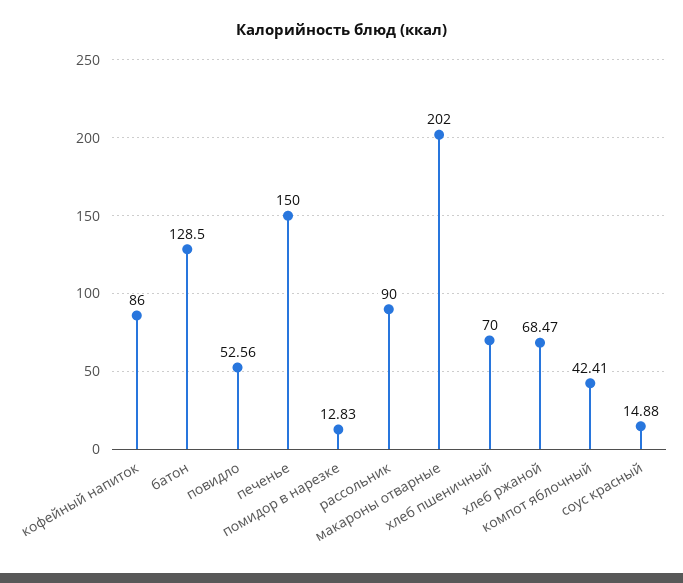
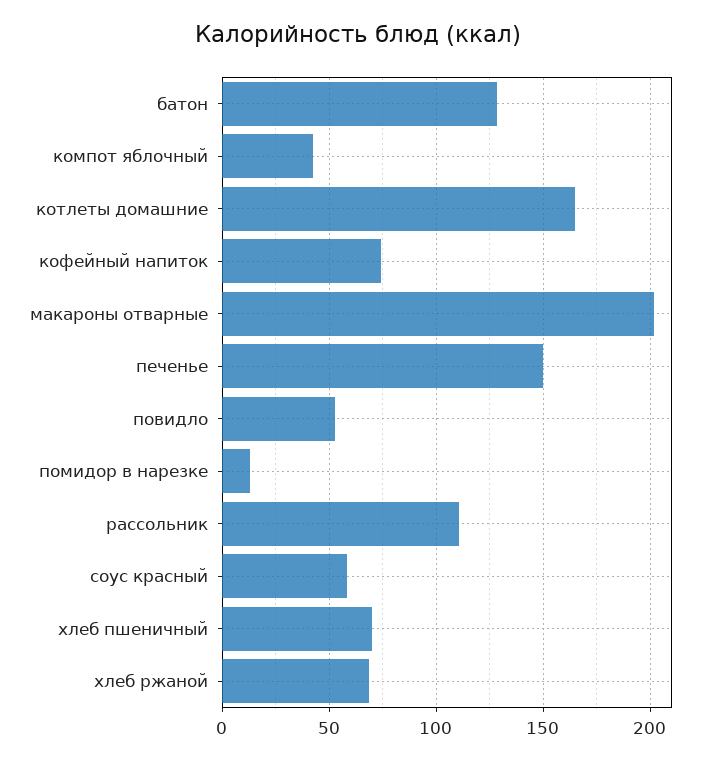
  {
-   "кофейный напиток": 86,
+   "кофейный напиток": 75,
    "батон": 128.5,
    "повидло": 52.56,
    "печенье": 150,
    "помидор в нарезке": 12.83,
-   "рассольник": 90,
+   "рассольник": 110,
    "макароны отварные": 202,
    "хлеб пшеничный": 70,
    "хлеб ржаной": 68.47,
    "компот яблочный": 42.41,
-   "соус красный": 14.88
+   "соус красный": 60,
+   "котлеты домашние": 165
  }

